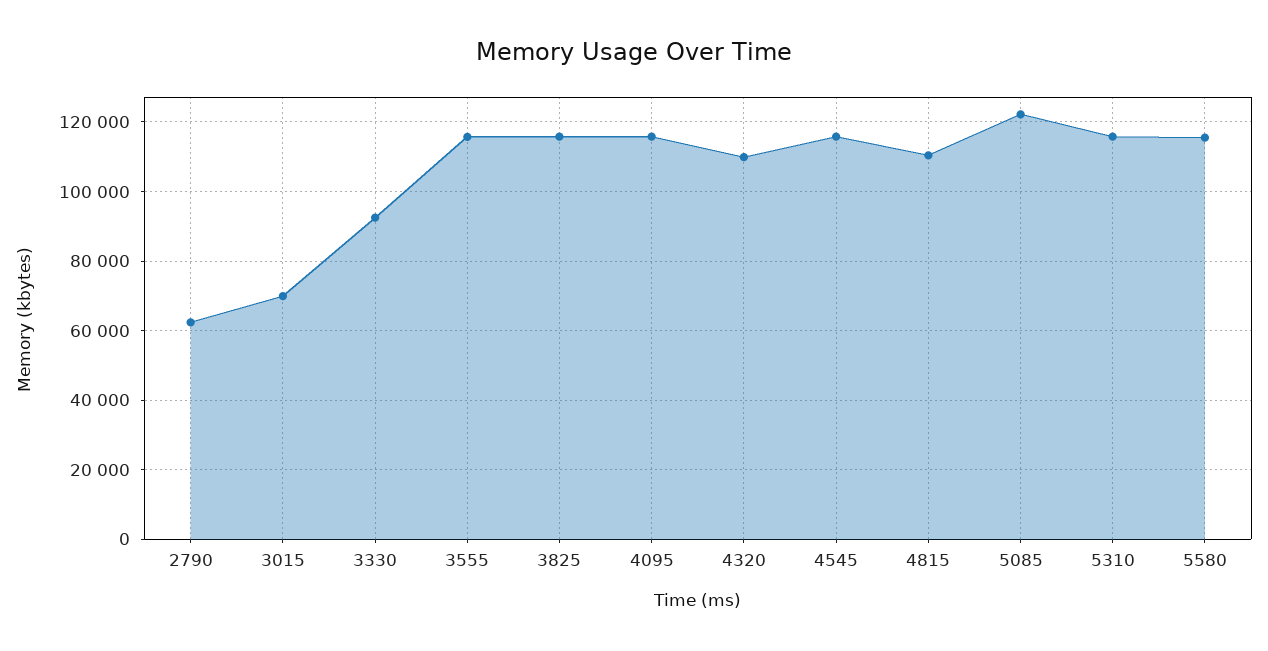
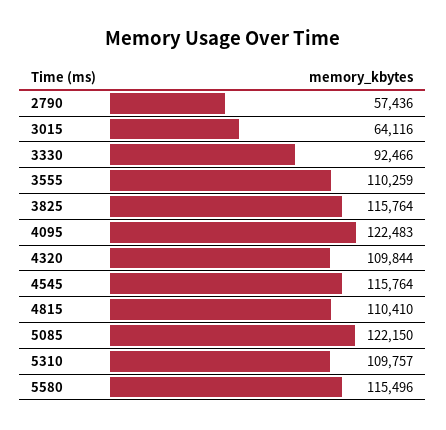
  {
-   "2790": 62000,
+   "2790": 57436,
-   "3015": 70000,
+   "3015": 64116,
    "3330": 92466,
-   "3555": 116000,
+   "3555": 110259,
    "3825": 115764,
-   "4095": 116000,
+   "4095": 122483,
    "4320": 109844,
    "4545": 115764,
    "4815": 110410,
    "5085": 122150,
-   "5310": 116000,
+   "5310": 109757,
    "5580": 115496
  }

